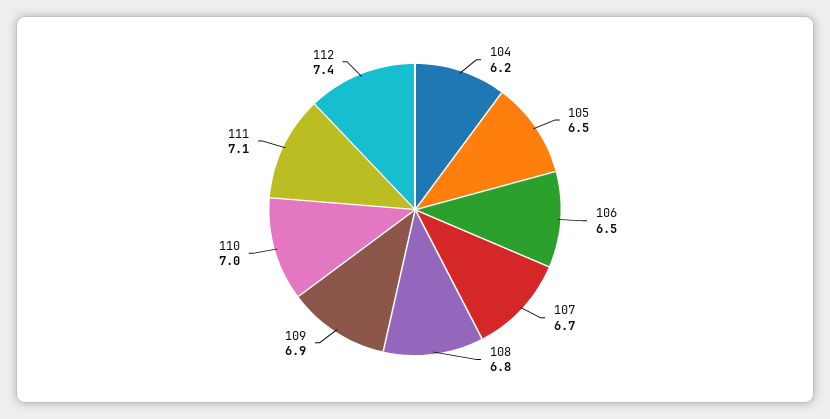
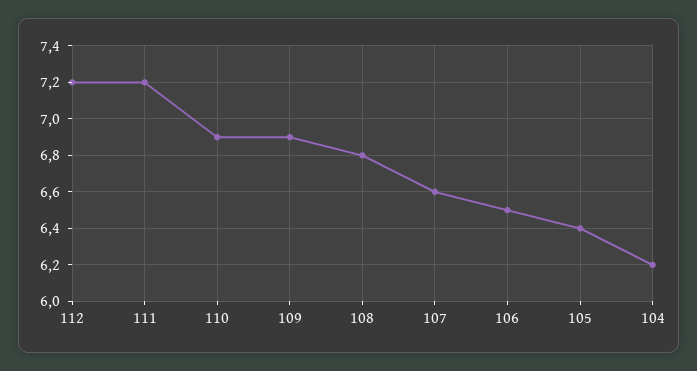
  {
    "104": 6.2,
-   "105": 6.5,
+   "105": 6.4,
    "106": 6.5,
-   "107": 6.7,
+   "107": 6.6,
    "108": 6.8,
    "109": 6.9,
-   "110": 7,
+   "110": 6.9,
-   "111": 7.1,
+   "111": 7.2,
-   "112": 7.4
+   "112": 7.2
  }

